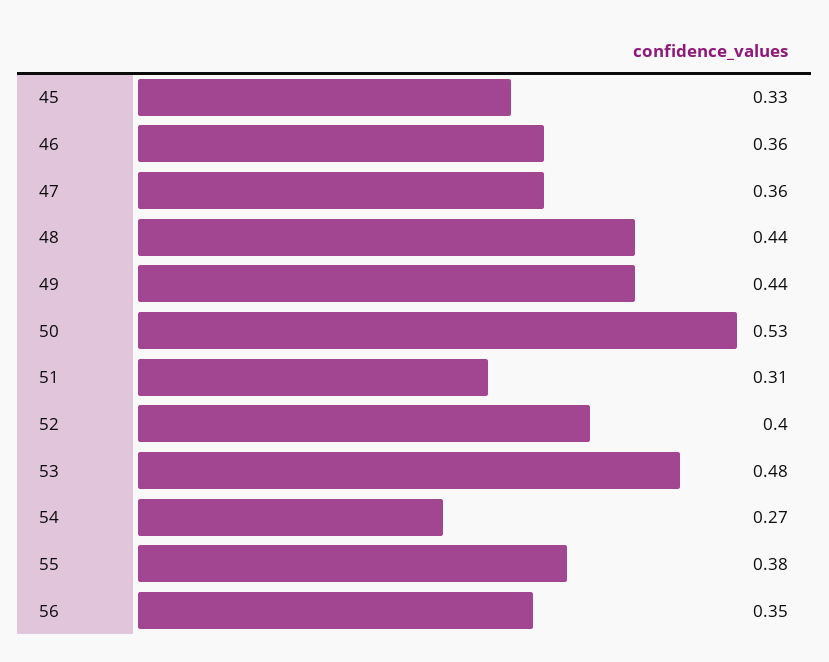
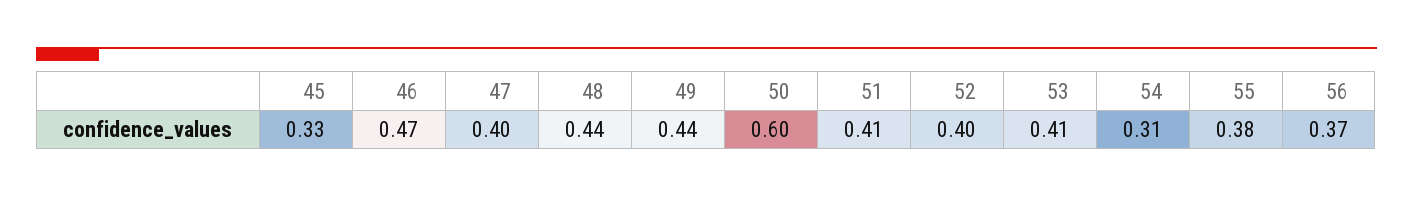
  {
    "45": 0.33,
-   "46": 0.36,
+   "46": 0.47,
-   "47": 0.36,
+   "47": 0.4,
    "48": 0.44,
    "49": 0.44,
-   "50": 0.53,
+   "50": 0.6,
-   "51": 0.31,
+   "51": 0.41,
    "52": 0.4,
-   "53": 0.48,
+   "53": 0.41,
-   "54": 0.27,
+   "54": 0.31,
    "55": 0.38,
-   "56": 0.35
+   "56": 0.37
  }

